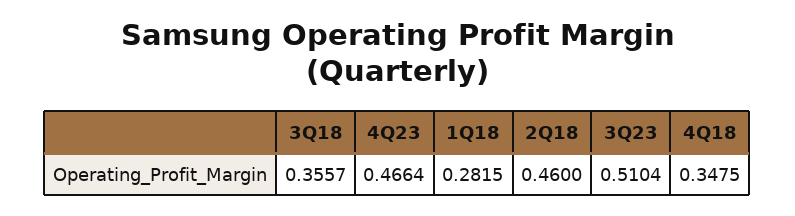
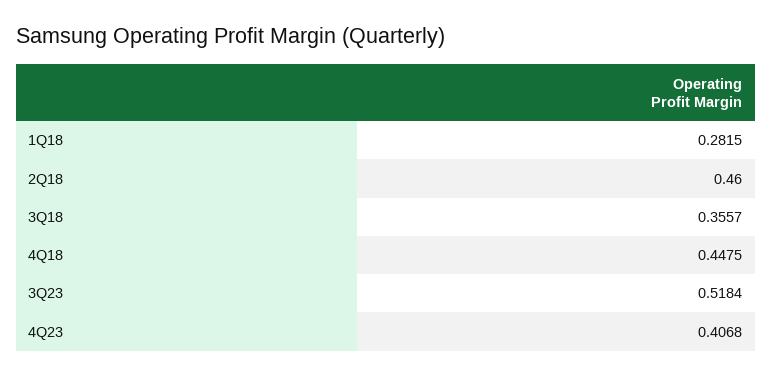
  {
    "3Q18": 0.3557,
-   "4Q23": 0.4664,
+   "4Q23": 0.4068,
    "1Q18": 0.2815,
    "2Q18": 0.46,
-   "3Q23": 0.5104,
+   "3Q23": 0.5184,
-   "4Q18": 0.3475
+   "4Q18": 0.4475
  }

